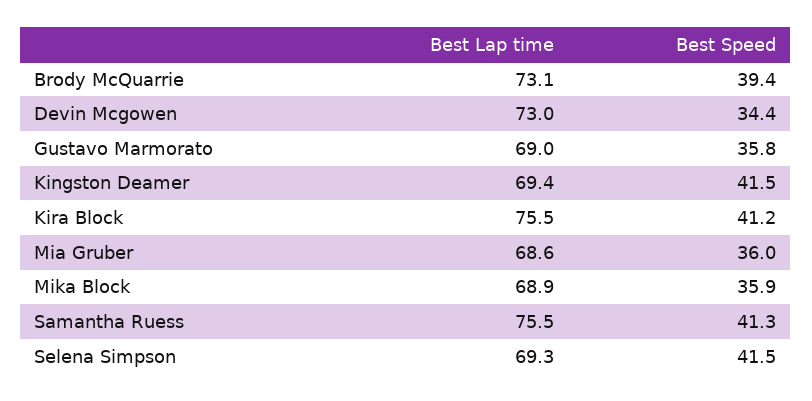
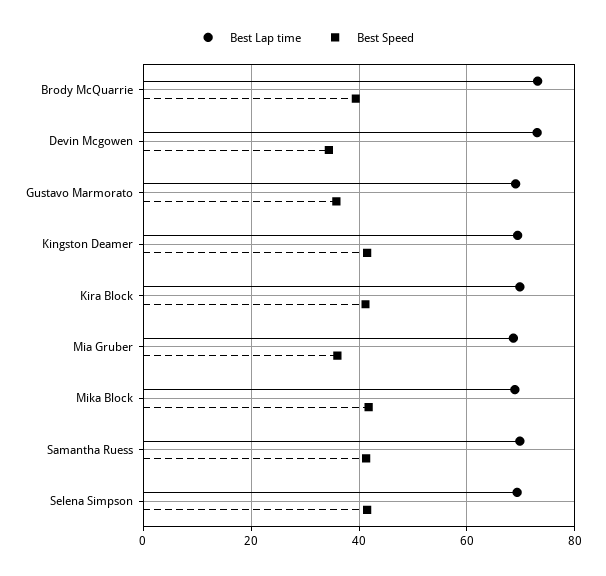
  {
    "Best Lap time": {
      "Brody McQuarrie": 73.1,
      "Devin Mcgowen": 73,
      "Gustavo Marmorato": 69,
      "Kingston Deamer": 69.4,
-     "Kira Block": 75.5,
+     "Kira Block": 70,
      "Mia Gruber": 68.6,
      "Mika Block": 68.9,
-     "Samantha Ruess": 75.5,
+     "Samantha Ruess": 70,
      "Selena Simpson": 69.3
    },
    "Best Speed": {
      "Brody McQuarrie": 39.4,
      "Devin Mcgowen": 34.4,
      "Gustavo Marmorato": 35.8,
      "Kingston Deamer": 41.5,
      "Kira Block": 41.2,
      "Mia Gruber": 36,
-     "Mika Block": 35.9,
+     "Mika Block": 42,
      "Samantha Ruess": 41.3,
      "Selena Simpson": 41.5
    }
  }

